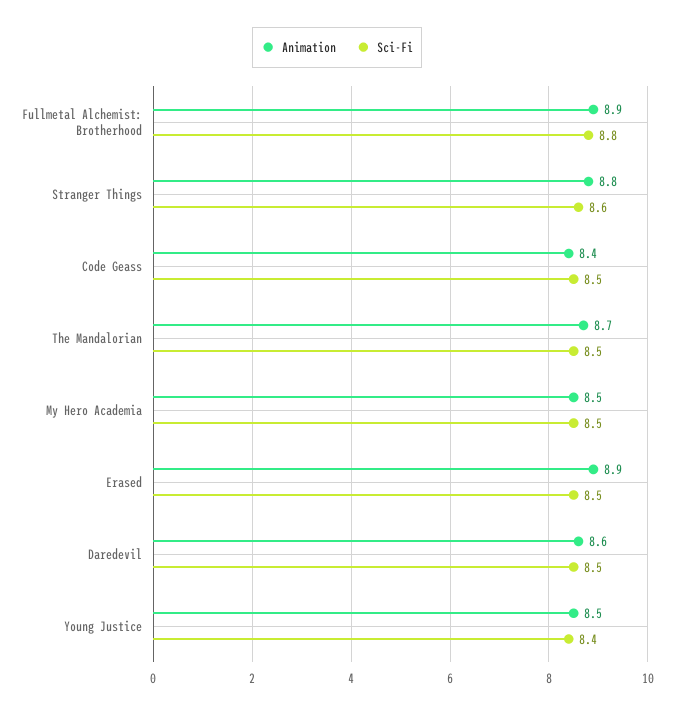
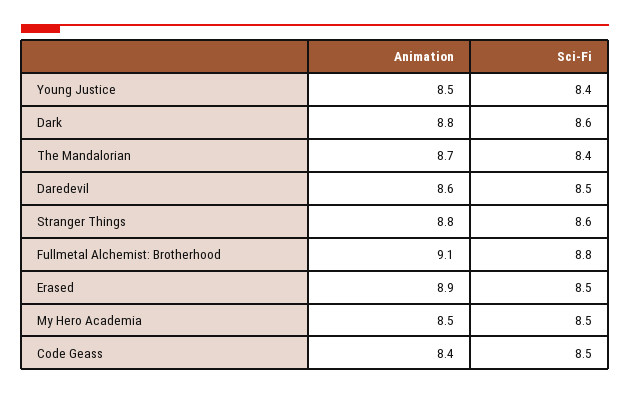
  {
    "Animation": {
-     "Fullmetal Alchemist: Brotherhood": 8.9,
+     "Fullmetal Alchemist: Brotherhood": 9.1,
      "Stranger Things": 8.8,
      "Code Geass": 8.4,
      "The Mandalorian": 8.7,
      "My Hero Academia": 8.5,
      "Erased": 8.9,
      "Daredevil": 8.6,
-     "Young Justice": 8.5
+     "Young Justice": 8.5,
+     "Dark": 8.8
    },
    "Sci-Fi": {
      "Fullmetal Alchemist: Brotherhood": 8.8,
      "Stranger Things": 8.6,
      "Code Geass": 8.5,
-     "The Mandalorian": 8.5,
+     "The Mandalorian": 8.4,
      "My Hero Academia": 8.5,
      "Erased": 8.5,
      "Daredevil": 8.5,
-     "Young Justice": 8.4
+     "Young Justice": 8.4,
+     "Dark": 8.6
    }
  }

